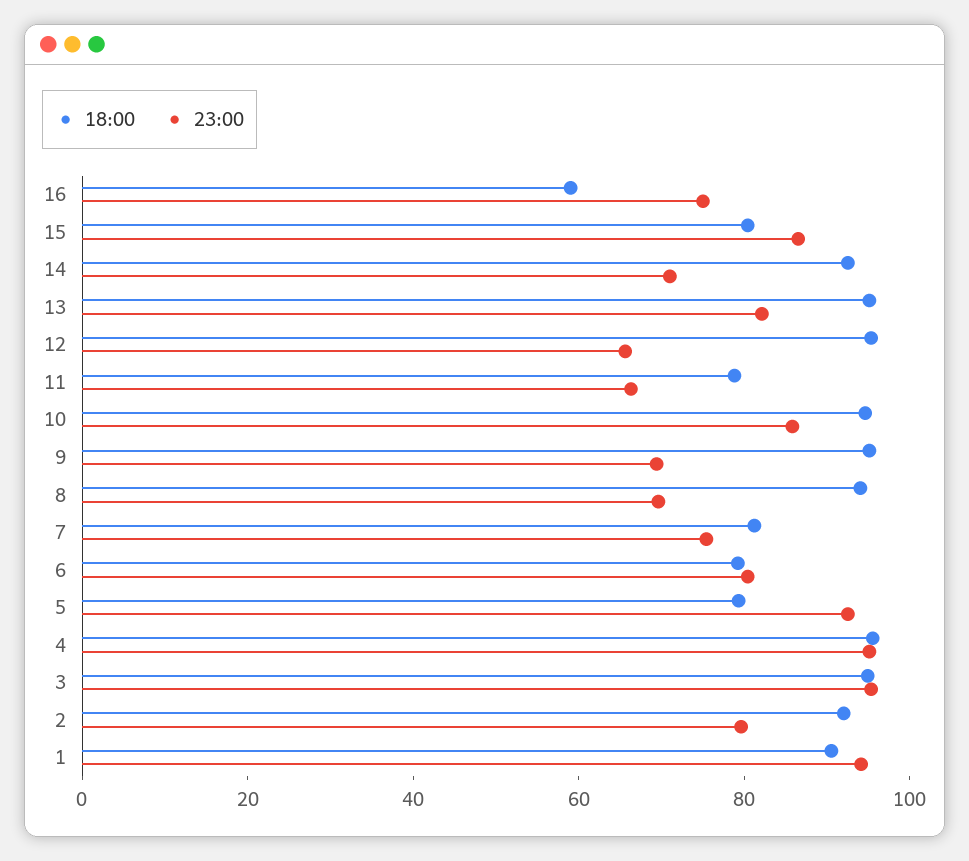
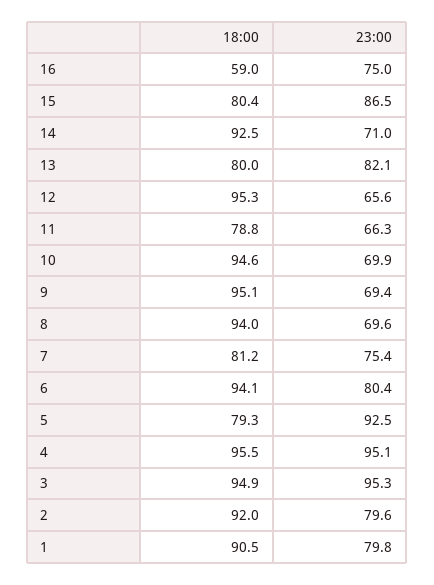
  {
    "18:00": {
      "16": 59,
      "15": 80.4,
      "14": 92.5,
-     "13": 95,
+     "13": 80,
      "12": 95.3,
      "11": 78.8,
      "10": 94.6,
      "9": 95.1,
      "8": 94,
      "7": 81.2,
-     "6": 80,
+     "6": 94.1,
      "5": 79.3,
      "4": 95.5,
      "3": 94.9,
      "2": 92,
      "1": 90.5
    },
    "23:00": {
      "16": 75,
      "15": 86.5,
      "14": 71,
      "13": 82.1,
      "12": 65.6,
      "11": 66.3,
-     "10": 85,
+     "10": 69.9,
      "9": 69.4,
      "8": 69.6,
      "7": 75.4,
      "6": 80.4,
      "5": 92.5,
      "4": 95.1,
      "3": 95.3,
      "2": 79.6,
-     "1": 95
+     "1": 79.8
    }
  }

